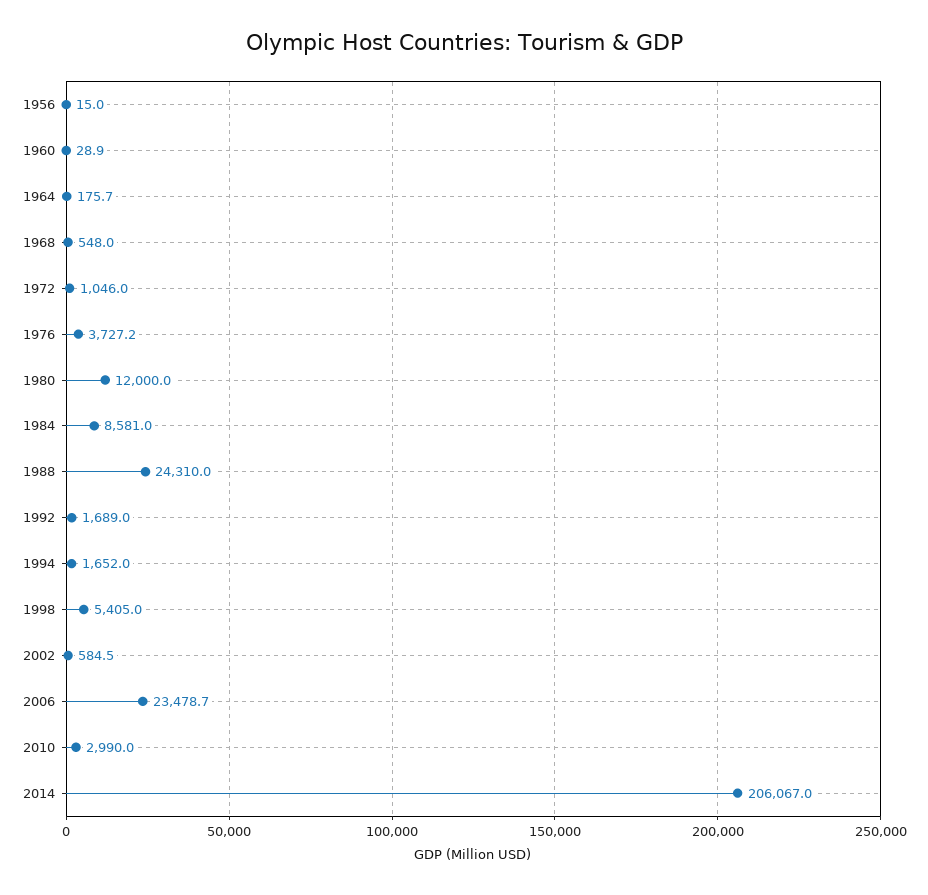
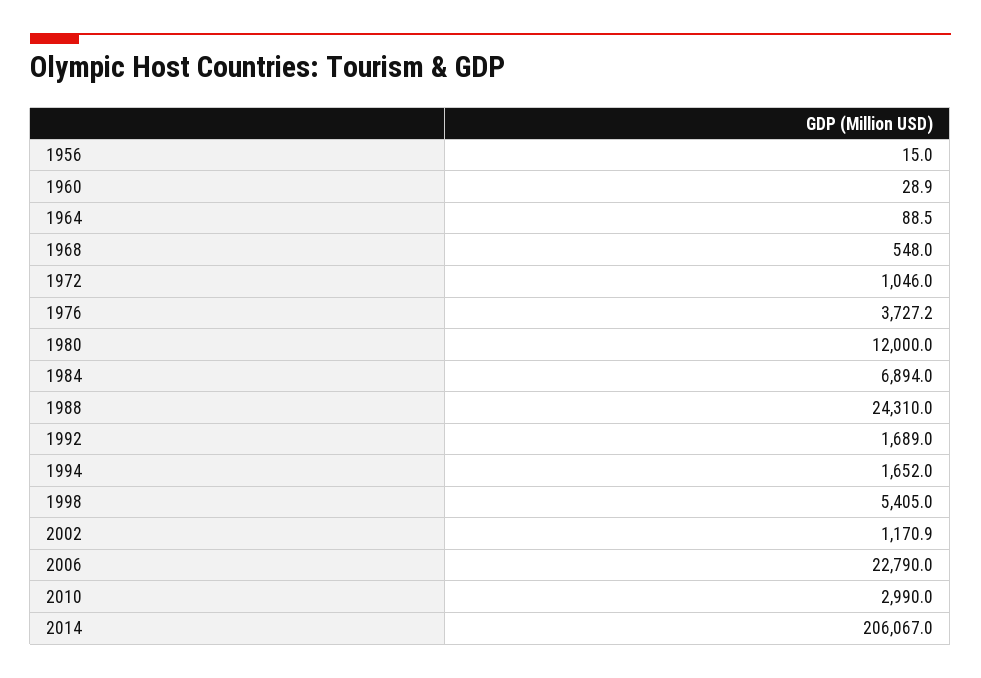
  {
    "1956": 15,
    "1960": 28.9,
-   "1964": 175.7,
+   "1964": 88.5,
    "1968": 548,
    "1972": 1046,
    "1976": 3727.2,
    "1980": 12000,
-   "1984": 8581,
+   "1984": 6894,
    "1988": 24310,
    "1992": 1689,
    "1994": 1652,
    "1998": 5405,
-   "2002": 584.5,
+   "2002": 1170.9,
-   "2006": 23478.7,
+   "2006": 22790,
    "2010": 2990,
    "2014": 206067
  }

